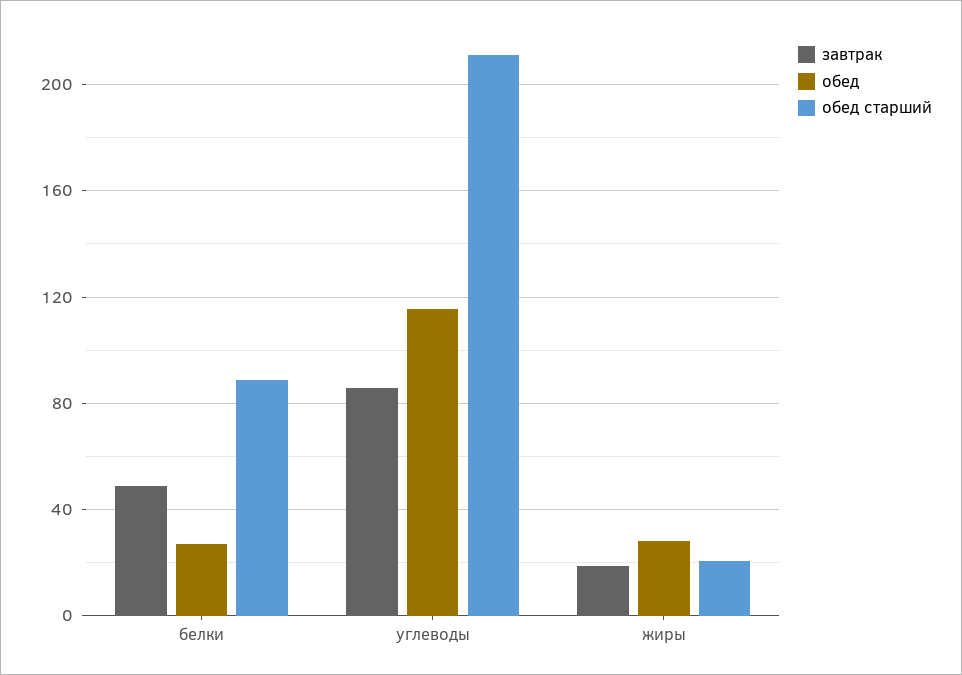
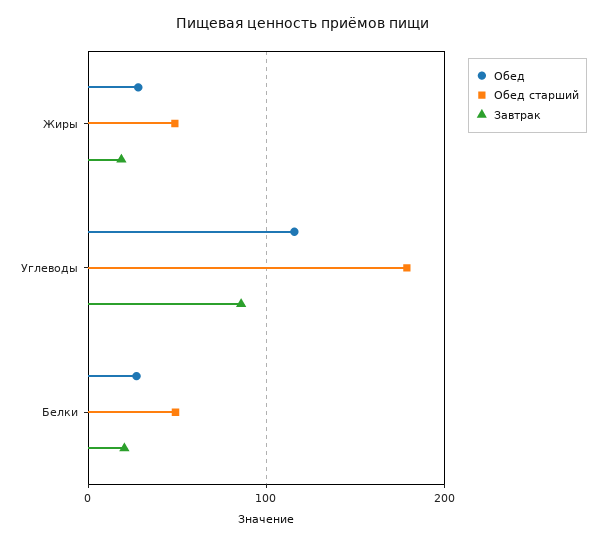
  {
    "завтрак": {
-     "белки": 50,
+     "белки": 20,
      "углеводы": 85,
      "жиры": 20
    },
    "обед": {
      "белки": 25,
      "углеводы": 115,
      "жиры": 30
    },
    "обед старший": {
-     "белки": 90,
+     "белки": 50,
-     "углеводы": 210,
+     "углеводы": 180,
-     "жиры": 20
+     "жиры": 50
    }
  }

